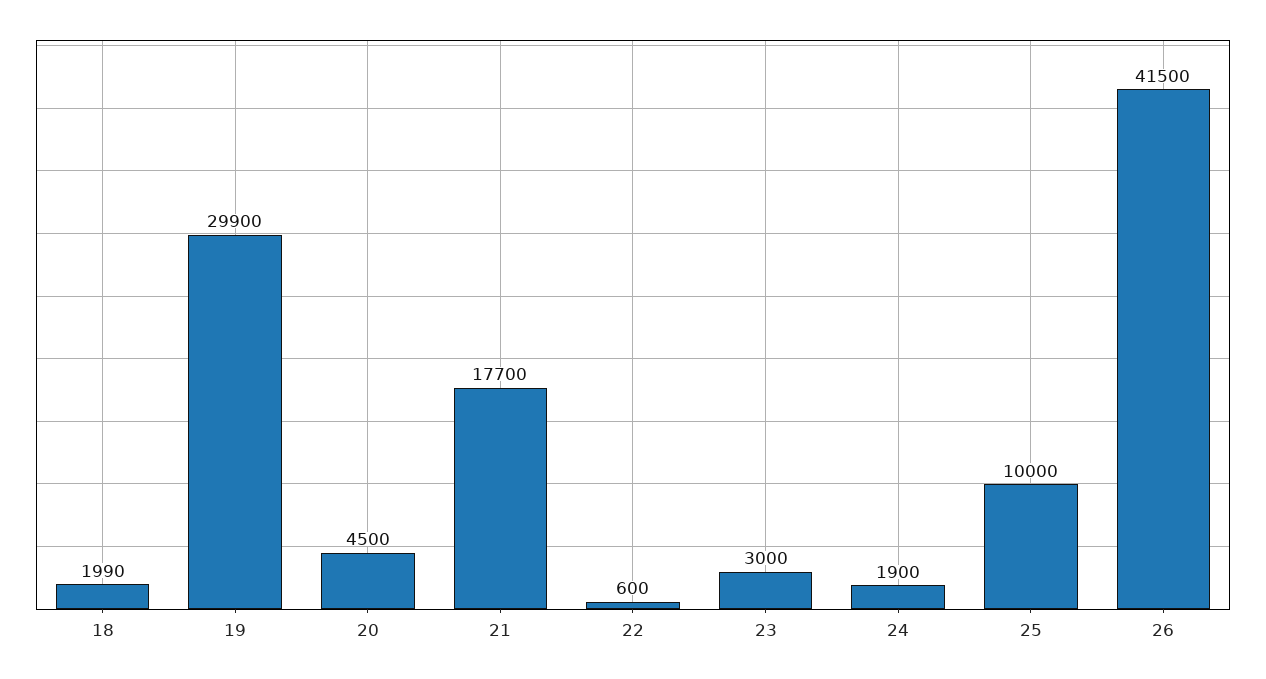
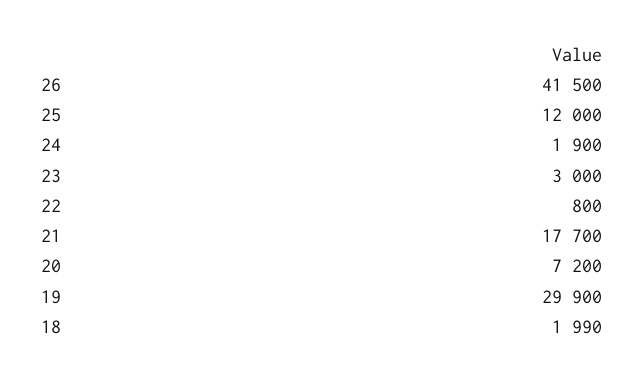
  {
    "18": 1990,
    "19": 29900,
-   "20": 4500,
+   "20": 7200,
    "21": 17700,
-   "22": 600,
+   "22": 800,
    "23": 3000,
    "24": 1900,
-   "25": 10000,
+   "25": 12000,
    "26": 41500
  }

